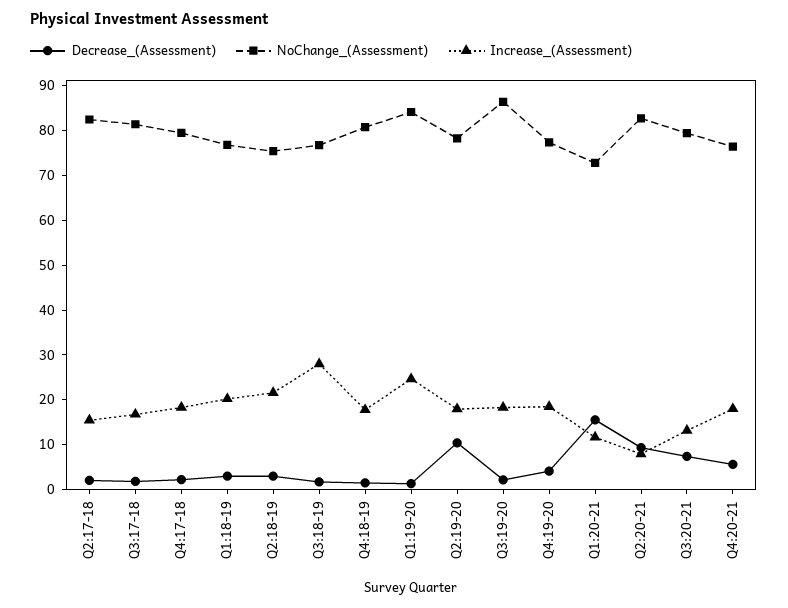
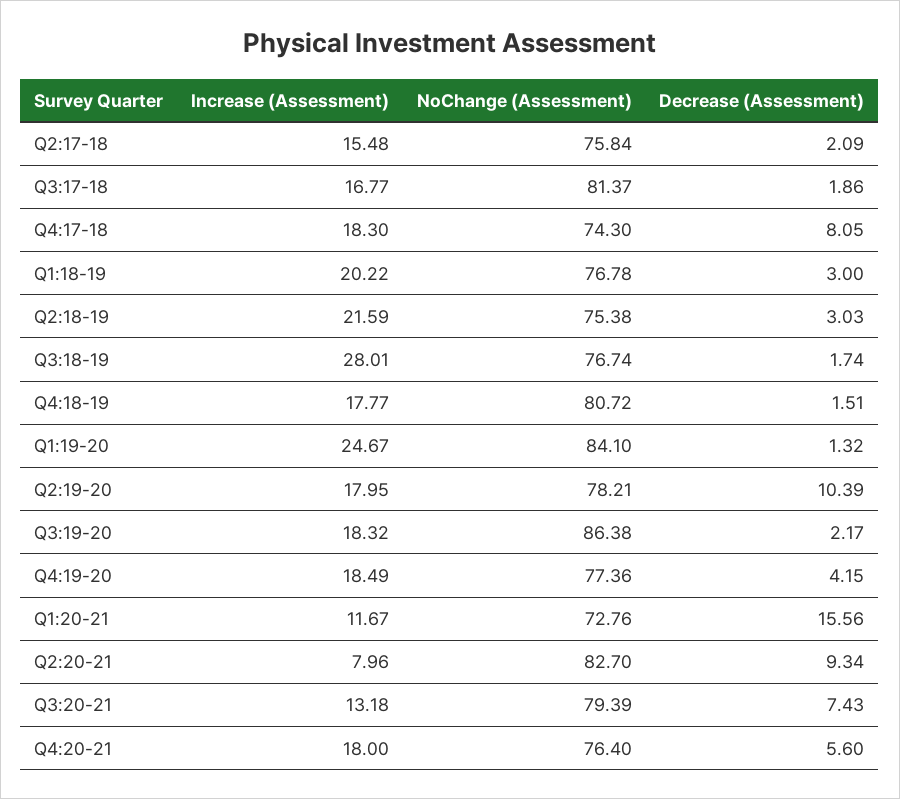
  {
    "Decrease_(Assessment)": {
      "Q2:17-18": 2.09,
      "Q3:17-18": 1.86,
-     "Q4:17-18": 2,
+     "Q4:17-18": 8.05,
      "Q1:18-19": 3,
      "Q2:18-19": 3.03,
      "Q3:18-19": 1.74,
      "Q4:18-19": 1.51,
      "Q1:19-20": 1.32,
      "Q2:19-20": 10.39,
      "Q3:19-20": 2.17,
      "Q4:19-20": 4.15,
      "Q1:20-21": 15.56,
      "Q2:20-21": 9.34,
      "Q3:20-21": 7.43,
      "Q4:20-21": 5.6
    },
    "NoChange_(Assessment)": {
-     "Q2:17-18": 82,
+     "Q2:17-18": 75.84,
      "Q3:17-18": 81.37,
-     "Q4:17-18": 80,
+     "Q4:17-18": 74.3,
      "Q1:18-19": 76.78,
      "Q2:18-19": 75.38,
      "Q3:18-19": 76.74,
      "Q4:18-19": 80.72,
      "Q1:19-20": 84.1,
      "Q2:19-20": 78.21,
      "Q3:19-20": 86.38,
      "Q4:19-20": 77.36,
      "Q1:20-21": 72.76,
      "Q2:20-21": 82.7,
      "Q3:20-21": 79.39,
      "Q4:20-21": 76.4
    },
    "Increase_(Assessment)": {
      "Q2:17-18": 15.48,
      "Q3:17-18": 16.77,
      "Q4:17-18": 18.3,
      "Q1:18-19": 20.22,
      "Q2:18-19": 21.59,
      "Q3:18-19": 28.01,
      "Q4:18-19": 17.77,
      "Q1:19-20": 24.67,
      "Q2:19-20": 17.95,
      "Q3:19-20": 18.32,
      "Q4:19-20": 18.49,
      "Q1:20-21": 11.67,
      "Q2:20-21": 7.96,
      "Q3:20-21": 13.18,
      "Q4:20-21": 18
    }
  }

